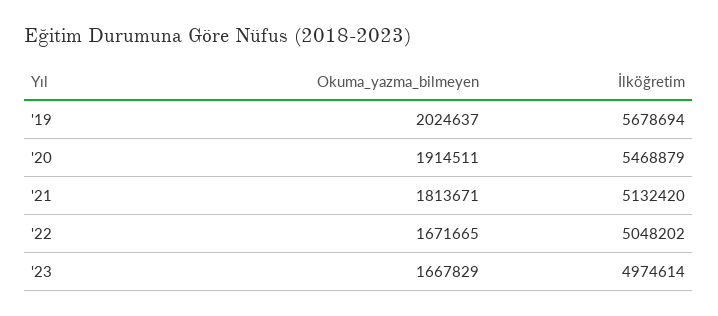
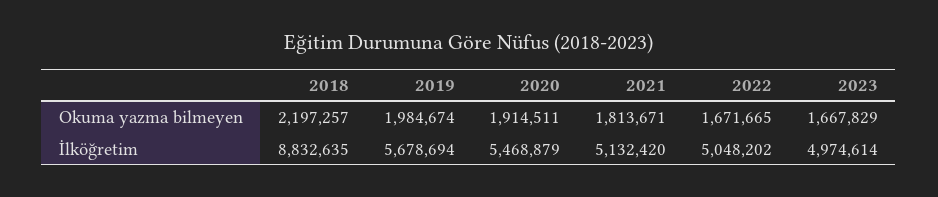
  {
    "Okuma_yazma_bilmeyen": {
-     "'19": 2024637,
+     "'19": 1984674,
      "'20": 1914511,
      "'21": 1813671,
      "'22": 1671665,
-     "'23": 1667829
+     "'23": 1667829,
+     "2018": 2197257
    },
    "İlköğretim": {
      "'19": 5678694,
      "'20": 5468879,
      "'21": 5132420,
      "'22": 5048202,
-     "'23": 4974614
+     "'23": 4974614,
+     "2018": 8832635
    }
  }

